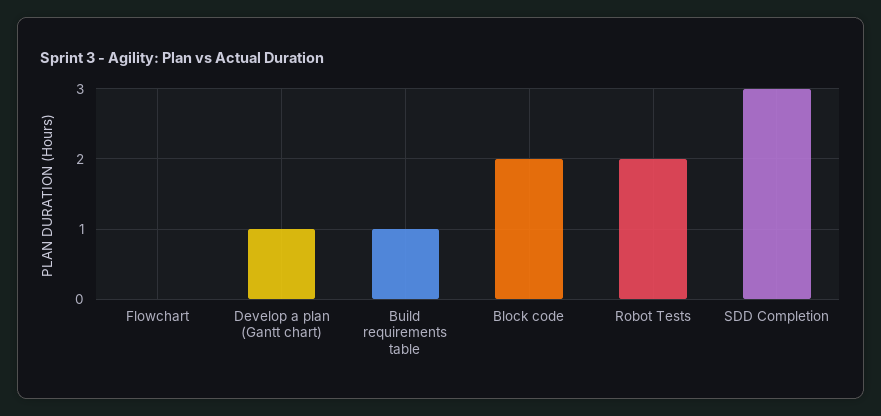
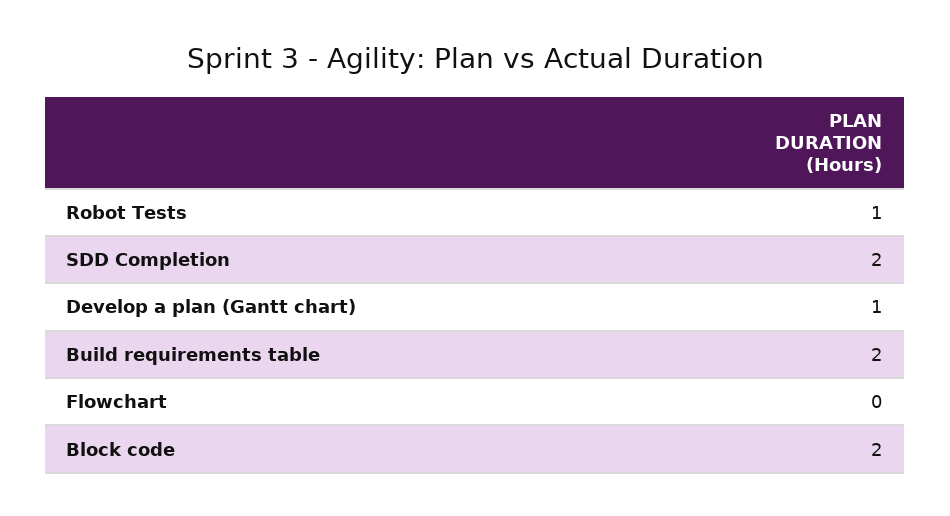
  {
    "Flowchart": 0,
    "Develop a plan (Gantt chart)": 1,
-   "Build requirements table": 1,
+   "Build requirements table": 2,
    "Block code": 2,
-   "Robot Tests": 2,
+   "Robot Tests": 1,
-   "SDD Completion": 3
+   "SDD Completion": 2
  }

